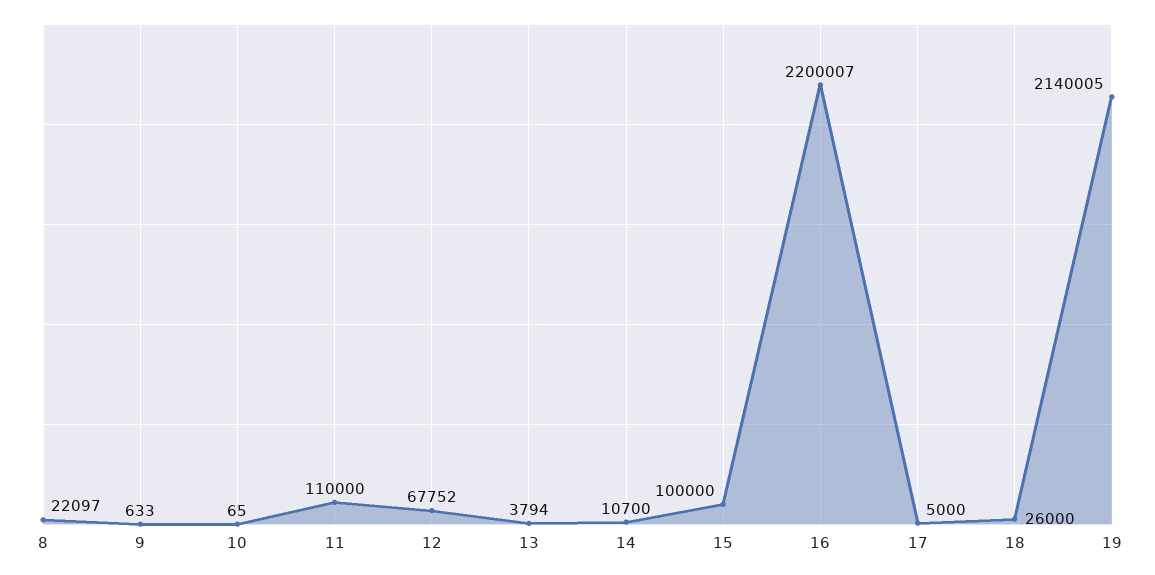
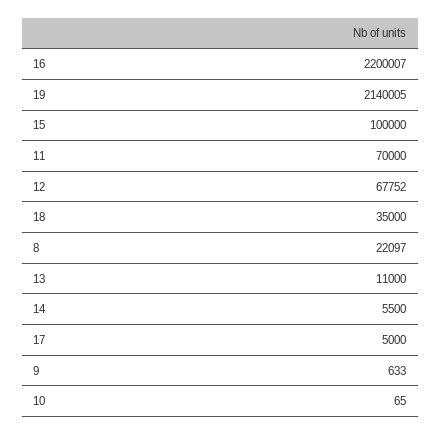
  {
    "8": 22097,
    "9": 633,
    "10": 65,
-   "11": 110000,
+   "11": 70000,
    "12": 67752,
-   "13": 3794,
+   "13": 11000,
-   "14": 10700,
+   "14": 5500,
    "15": 100000,
    "16": 2200007,
    "17": 5000,
-   "18": 26000,
+   "18": 35000,
    "19": 2140005
  }

